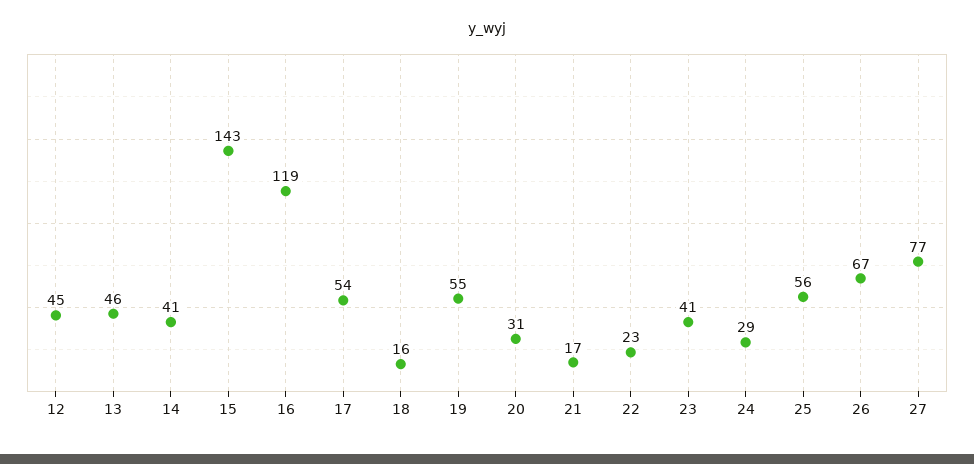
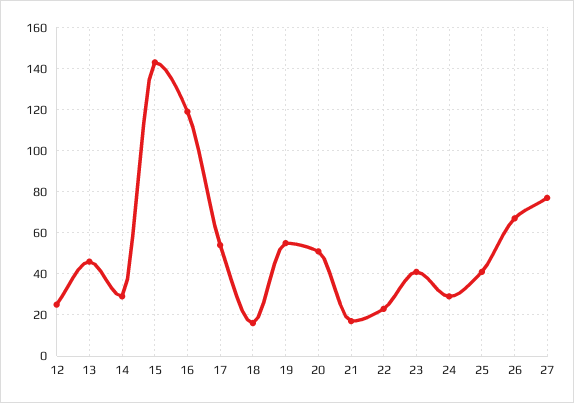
  {
-   "12": 45,
+   "12": 25,
    "13": 46,
-   "14": 41,
+   "14": 30,
    "15": 143,
    "16": 119,
    "17": 54,
    "18": 16,
    "19": 55,
-   "20": 31,
+   "20": 50,
    "21": 17,
    "22": 23,
    "23": 41,
    "24": 29,
-   "25": 56,
+   "25": 40,
    "26": 67,
    "27": 77
  }

